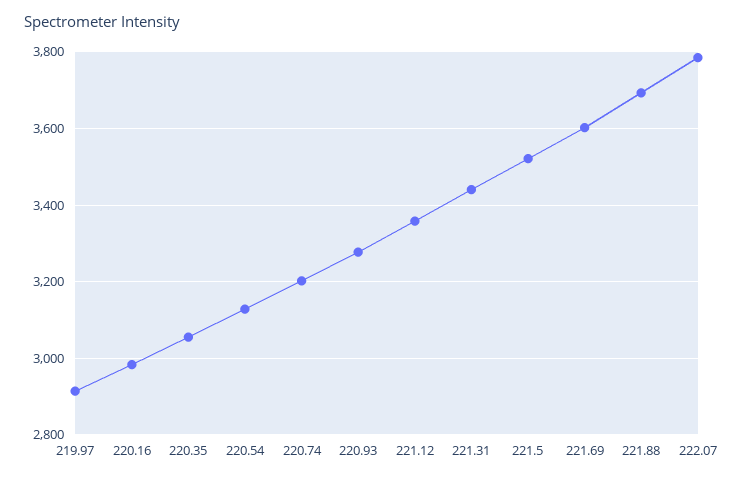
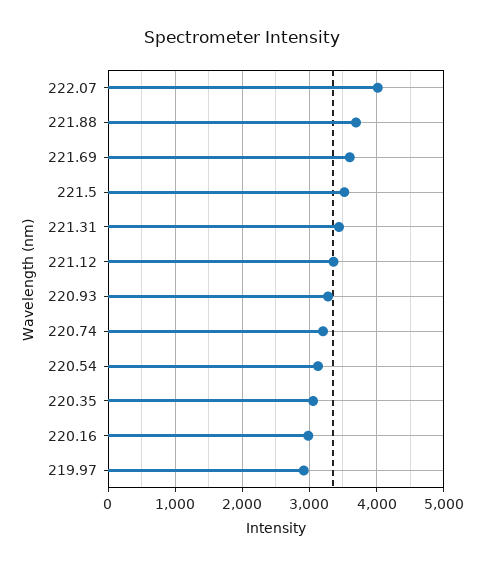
  {
    "219.97": 2920,
    "220.16": 2980,
    "220.35": 3060,
    "220.54": 3120,
    "220.74": 3200,
    "220.93": 3280,
    "221.12": 3360,
    "221.31": 3440,
    "221.5": 3520,
    "221.69": 3600,
    "221.88": 3700,
-   "222.07": 3780
+   "222.07": 4000
  }

